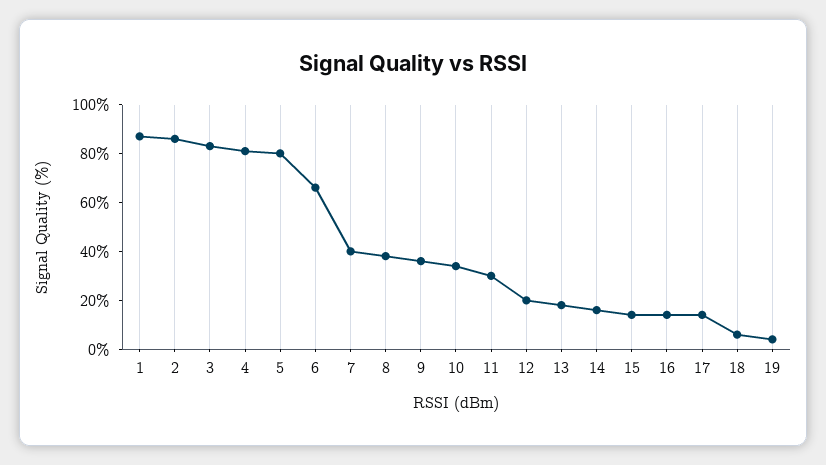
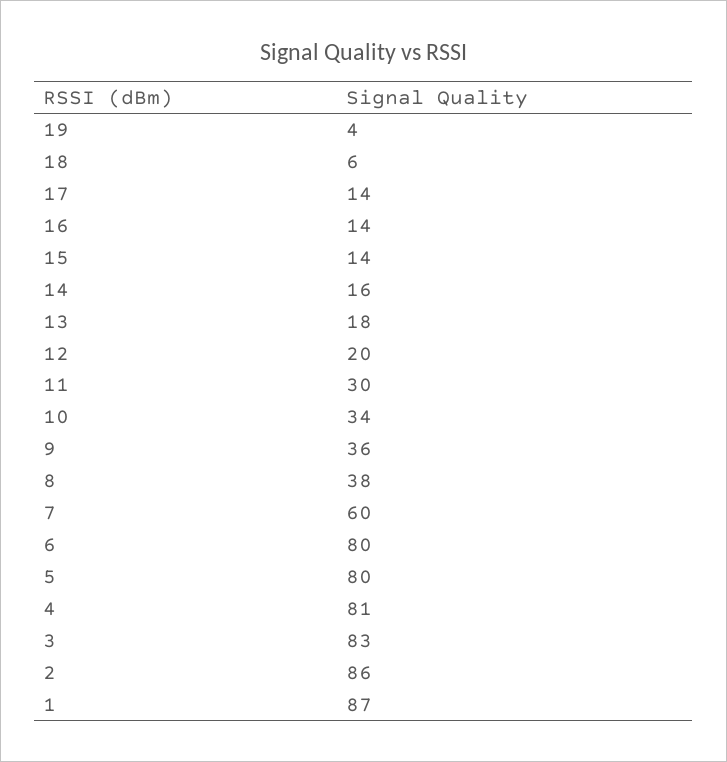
  {
    "1": 87,
    "2": 86,
    "3": 83,
    "4": 81,
    "5": 80,
-   "6": 65,
+   "6": 80,
-   "7": 40,
+   "7": 60,
    "8": 38,
    "9": 36,
    "10": 34,
    "11": 30,
    "12": 20,
    "13": 18,
    "14": 16,
    "15": 14,
    "16": 14,
    "17": 14,
    "18": 6,
    "19": 4
  }

